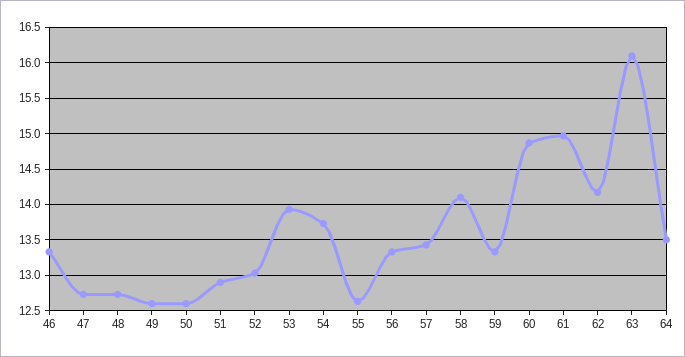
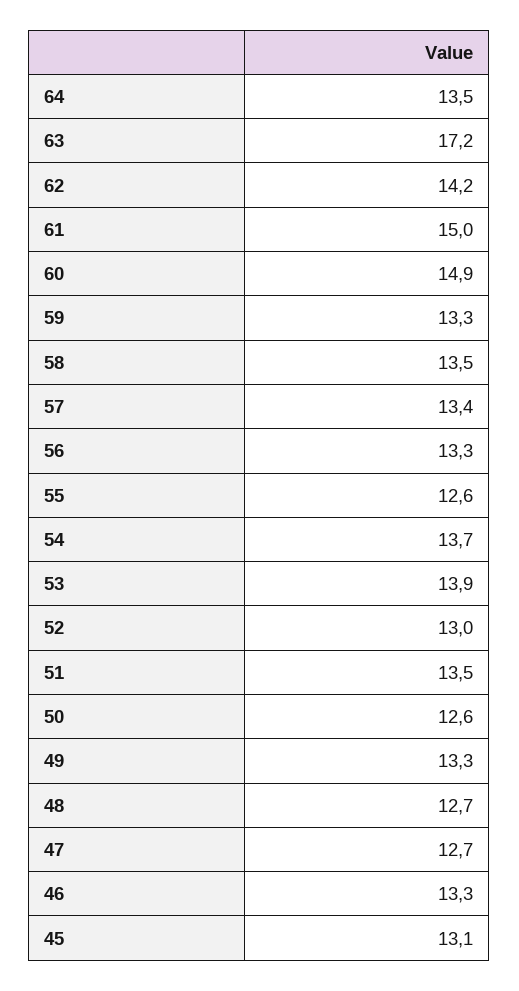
  {
    "46": 13.3,
    "47": 12.7,
    "48": 12.7,
-   "49": 12.6,
+   "49": 13.3,
    "50": 12.6,
-   "51": 12.9,
+   "51": 13.5,
    "52": 13,
    "53": 13.9,
    "54": 13.7,
    "55": 12.6,
    "56": 13.3,
    "57": 13.4,
-   "58": 14.1,
+   "58": 13.5,
    "59": 13.3,
    "60": 14.9,
    "61": 15,
    "62": 14.2,
-   "63": 16.1,
+   "63": 17.2,
-   "64": 13.5
+   "64": 13.5,
+   "45": 13.1
  }

